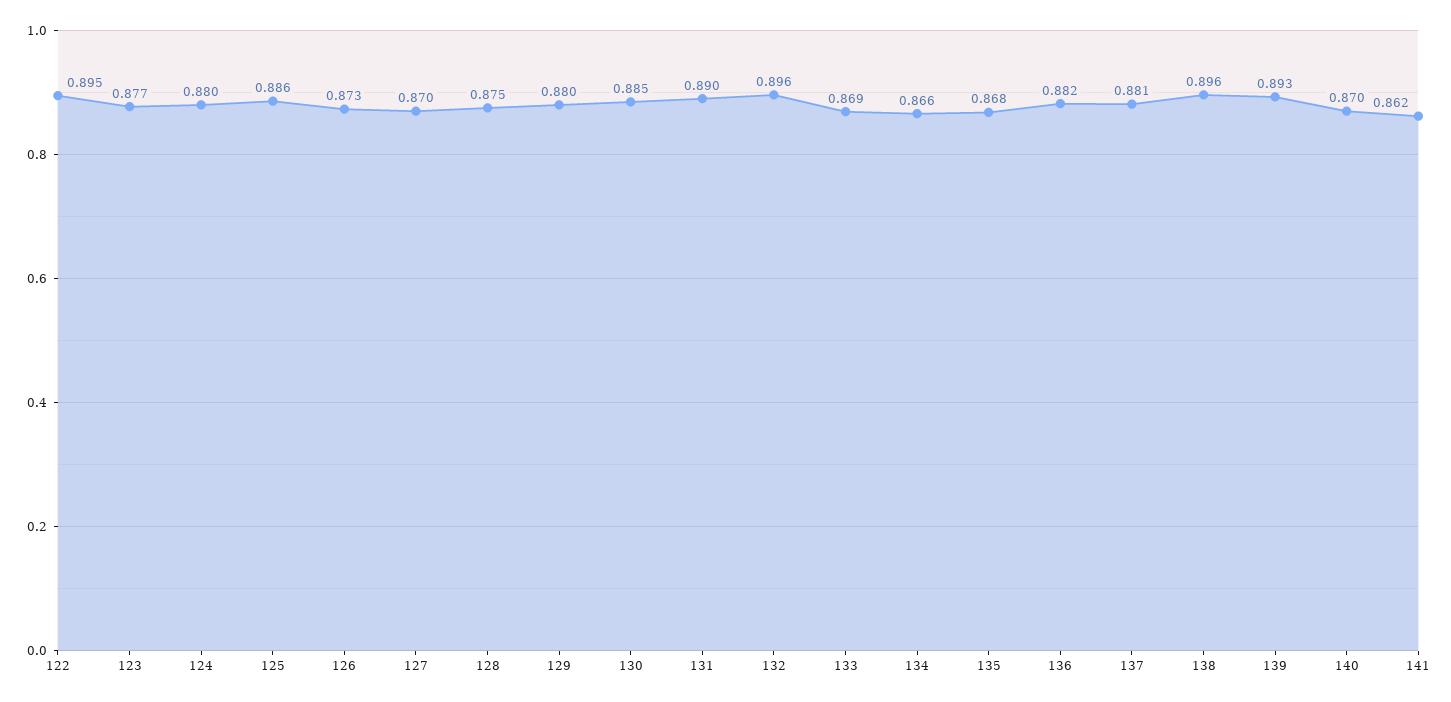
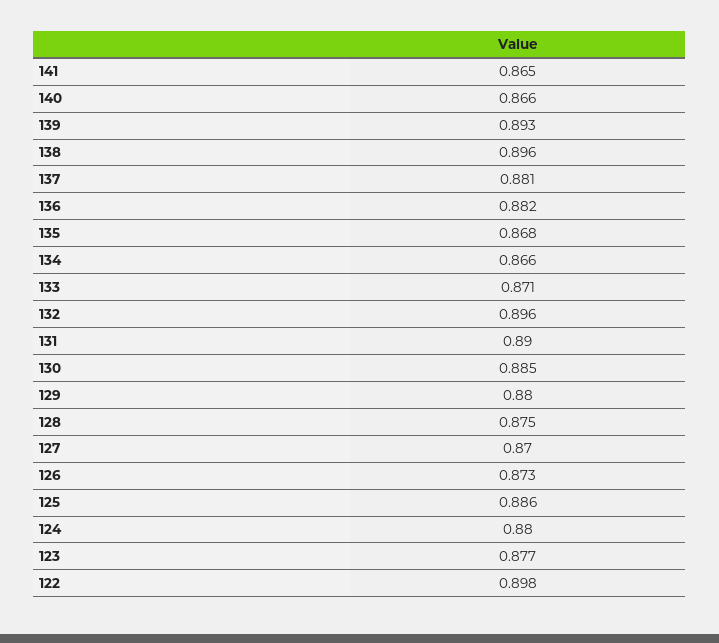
  {
-   "122": 0.895,
+   "122": 0.898,
    "123": 0.877,
    "124": 0.88,
    "125": 0.886,
    "126": 0.873,
    "127": 0.87,
    "128": 0.875,
    "129": 0.88,
    "130": 0.885,
    "131": 0.89,
    "132": 0.896,
-   "133": 0.869,
+   "133": 0.871,
    "134": 0.866,
    "135": 0.868,
    "136": 0.882,
    "137": 0.881,
    "138": 0.896,
    "139": 0.893,
-   "140": 0.87,
+   "140": 0.866,
-   "141": 0.862
+   "141": 0.865
  }

